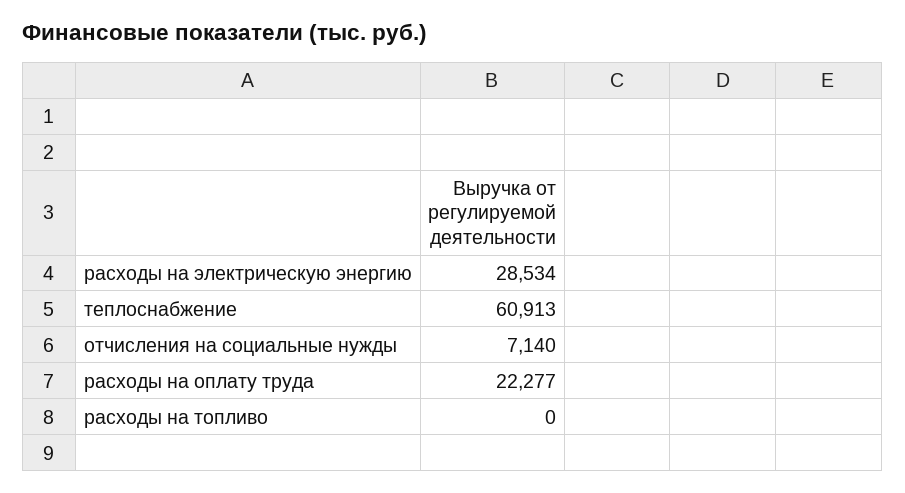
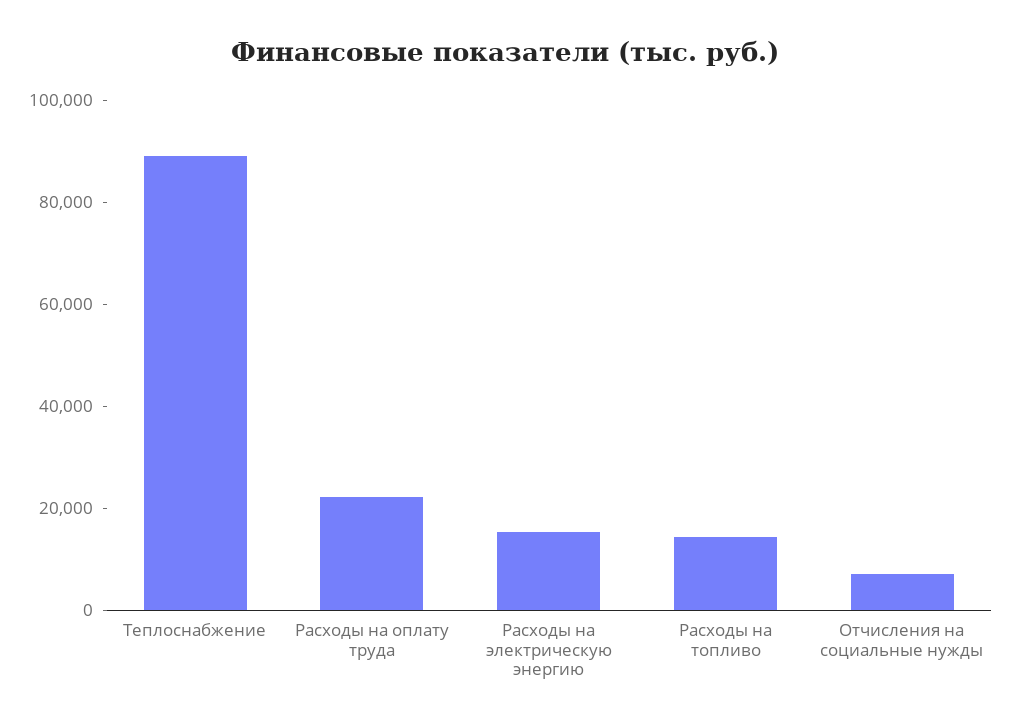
  {
-   "расходы на электрическую энергию": 28534,
+   "расходы на электрическую энергию": 15000,
-   "теплоснабжение": 60913,
+   "теплоснабжение": 90000,
    "отчисления на социальные нужды": 7140,
    "расходы на оплату труда": 22277,
-   "расходы на топливо": 0
+   "расходы на топливо": 15000
  }

